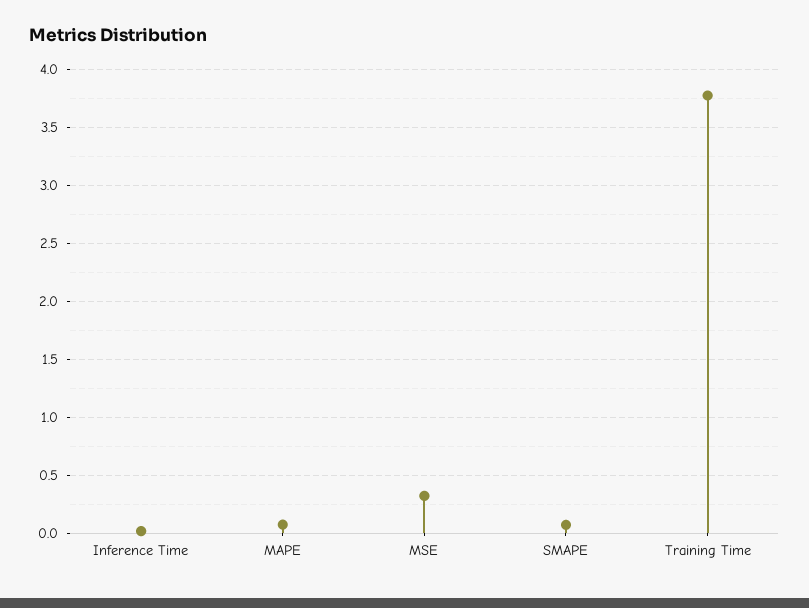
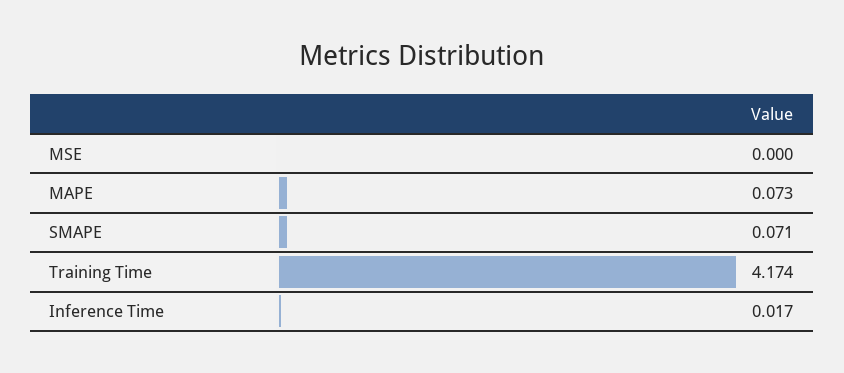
  {
    "Inference Time": 0.017,
    "MAPE": 0.073,
-   "MSE": 0.3,
+   "MSE": 0,
    "SMAPE": 0.071,
-   "Training Time": 3.8
+   "Training Time": 4.174
  }

